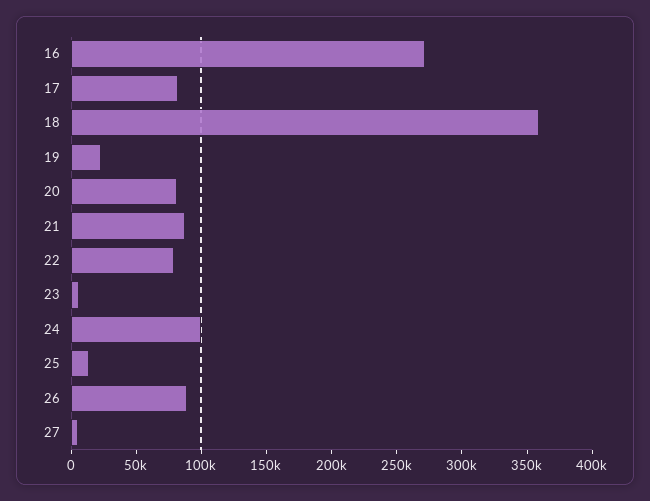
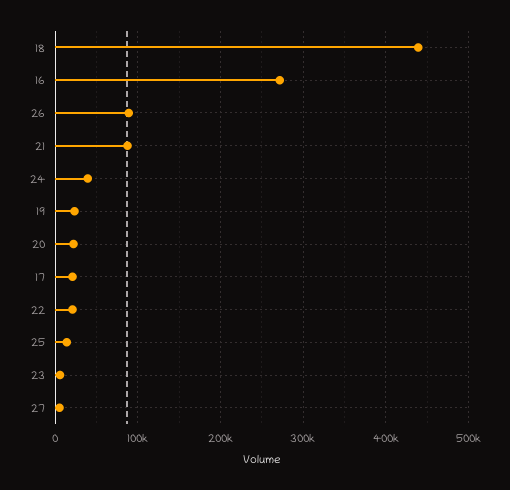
  {
    "16": 270000,
-   "17": 80000,
+   "17": 20000,
-   "18": 360000,
+   "18": 440000,
    "19": 20000,
-   "20": 80000,
+   "20": 20000,
    "21": 90000,
-   "22": 80000,
+   "22": 20000,
    "23": 10000,
-   "24": 100000,
+   "24": 40000,
    "25": 10000,
    "26": 90000,
    "27": 10000
  }

